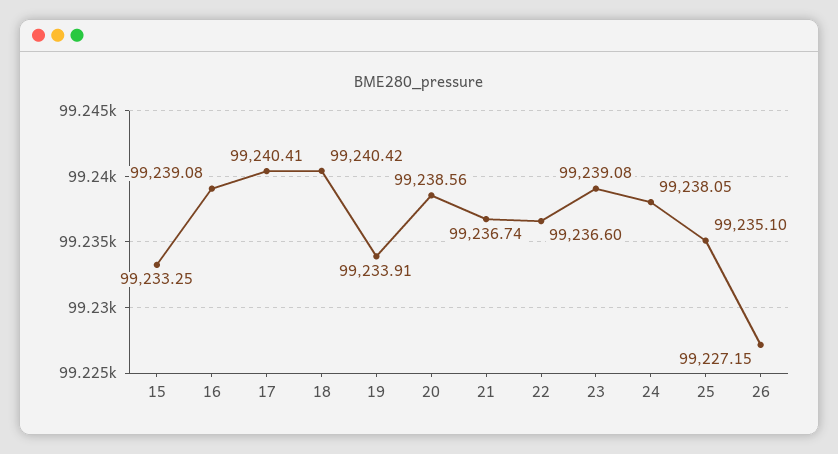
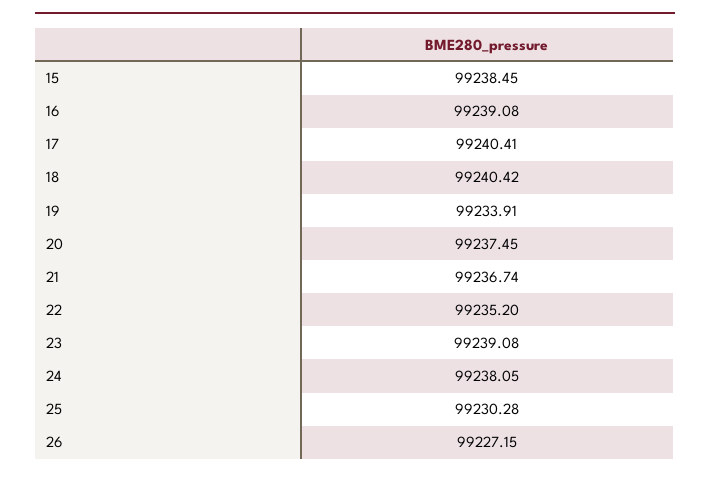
  {
-   "15": 99233.25,
+   "15": 99238.45,
    "16": 99239.08,
    "17": 99240.41,
    "18": 99240.42,
    "19": 99233.91,
-   "20": 99238.56,
+   "20": 99237.45,
    "21": 99236.74,
-   "22": 99236.6,
+   "22": 99235.2,
    "23": 99239.08,
    "24": 99238.05,
-   "25": 99235.1,
+   "25": 99230.28,
    "26": 99227.15
  }

